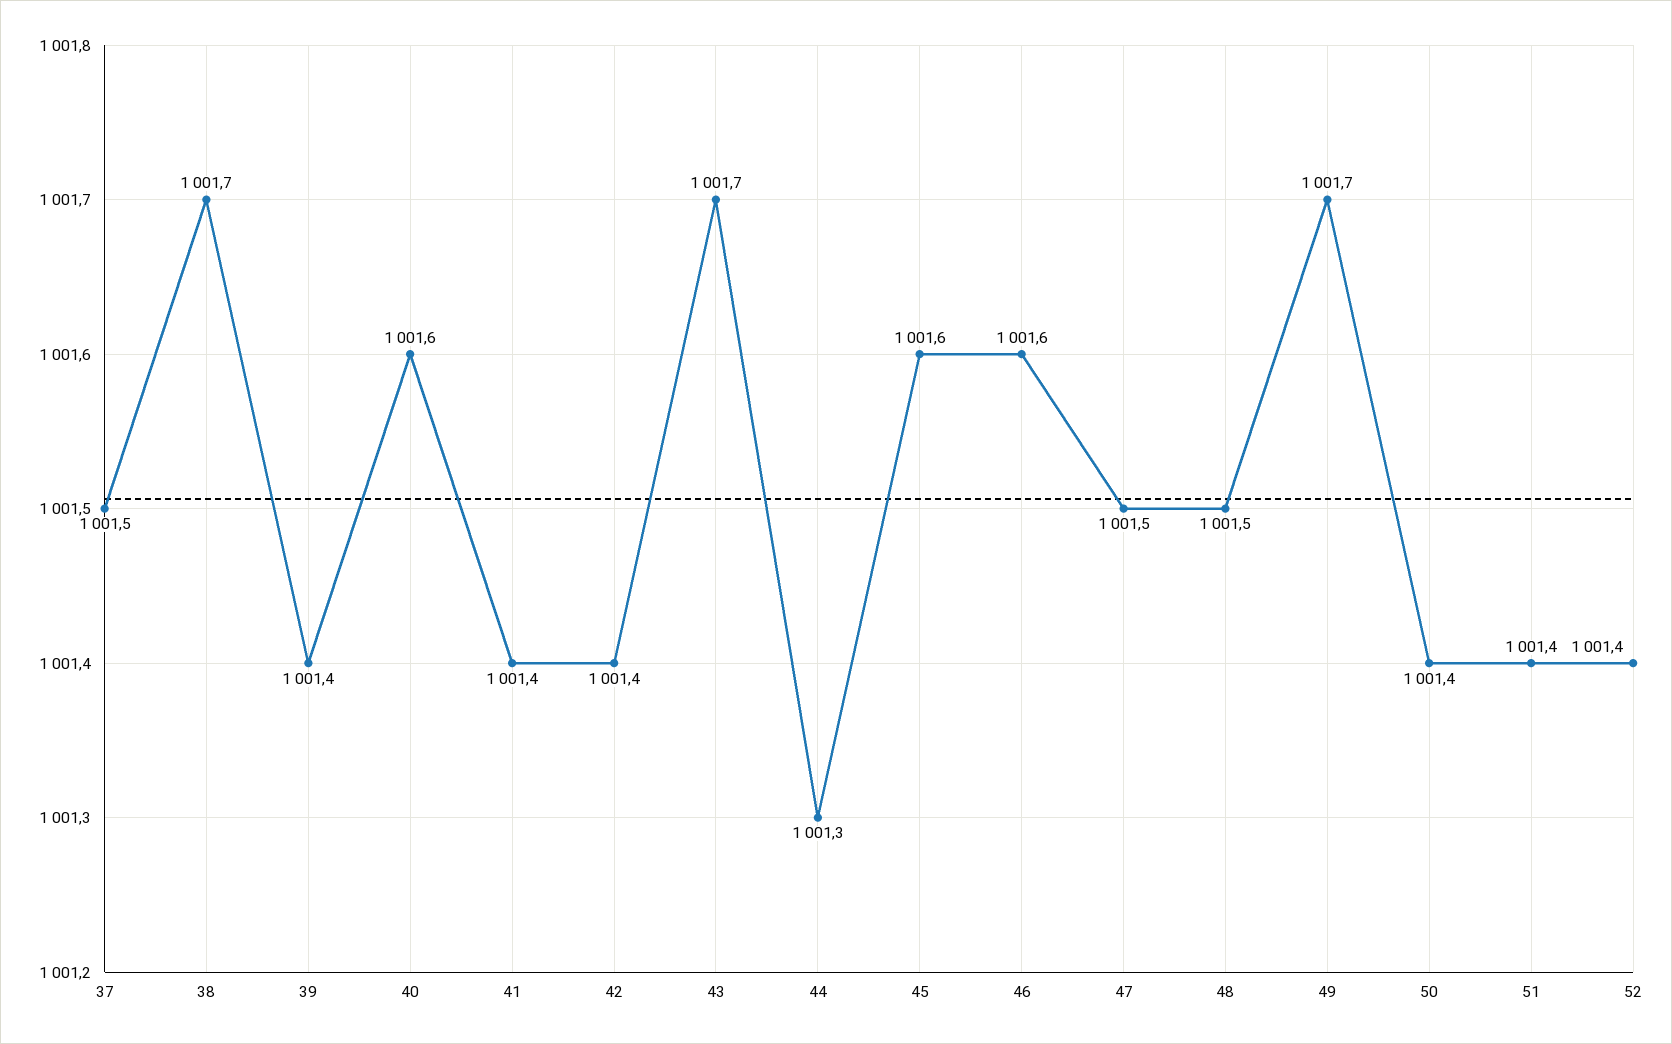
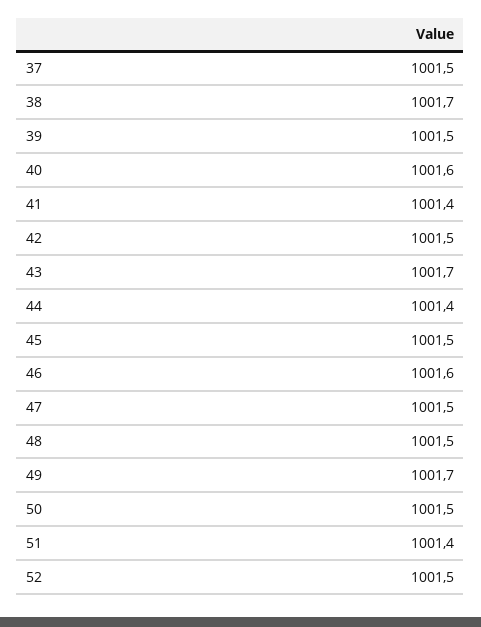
  {
    "37": 1001.5,
    "38": 1001.7,
-   "39": 1001.4,
+   "39": 1001.5,
    "40": 1001.6,
    "41": 1001.4,
-   "42": 1001.4,
+   "42": 1001.5,
    "43": 1001.7,
-   "44": 1001.3,
+   "44": 1001.4,
-   "45": 1001.6,
+   "45": 1001.5,
    "46": 1001.6,
    "47": 1001.5,
    "48": 1001.5,
    "49": 1001.7,
-   "50": 1001.4,
+   "50": 1001.5,
    "51": 1001.4,
-   "52": 1001.4
+   "52": 1001.5
  }

